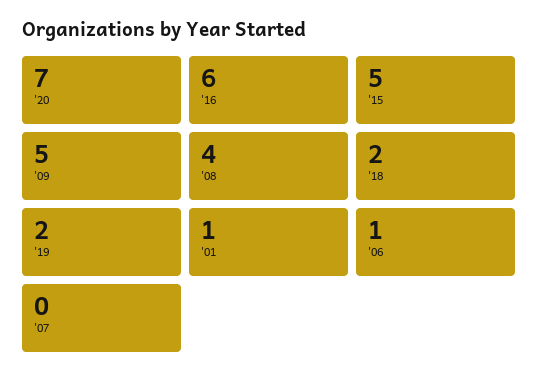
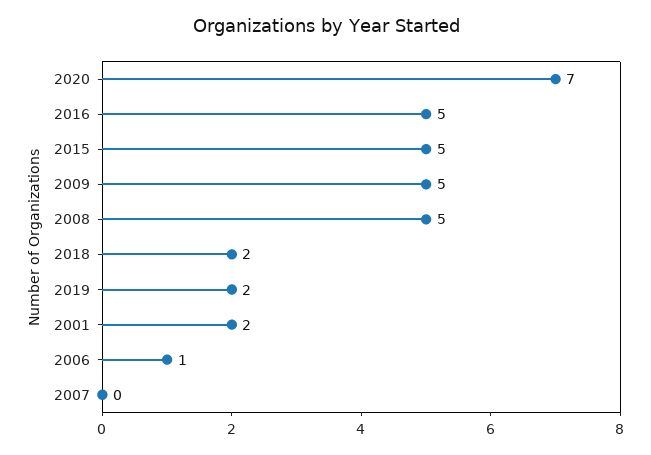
  {
    "'20": 7,
-   "'16": 6,
+   "'16": 5,
    "'15": 5,
    "'09": 5,
-   "'08": 4,
+   "'08": 5,
    "'18": 2,
    "'19": 2,
-   "'01": 1,
+   "'01": 2,
    "'06": 1,
    "'07": 0
  }

